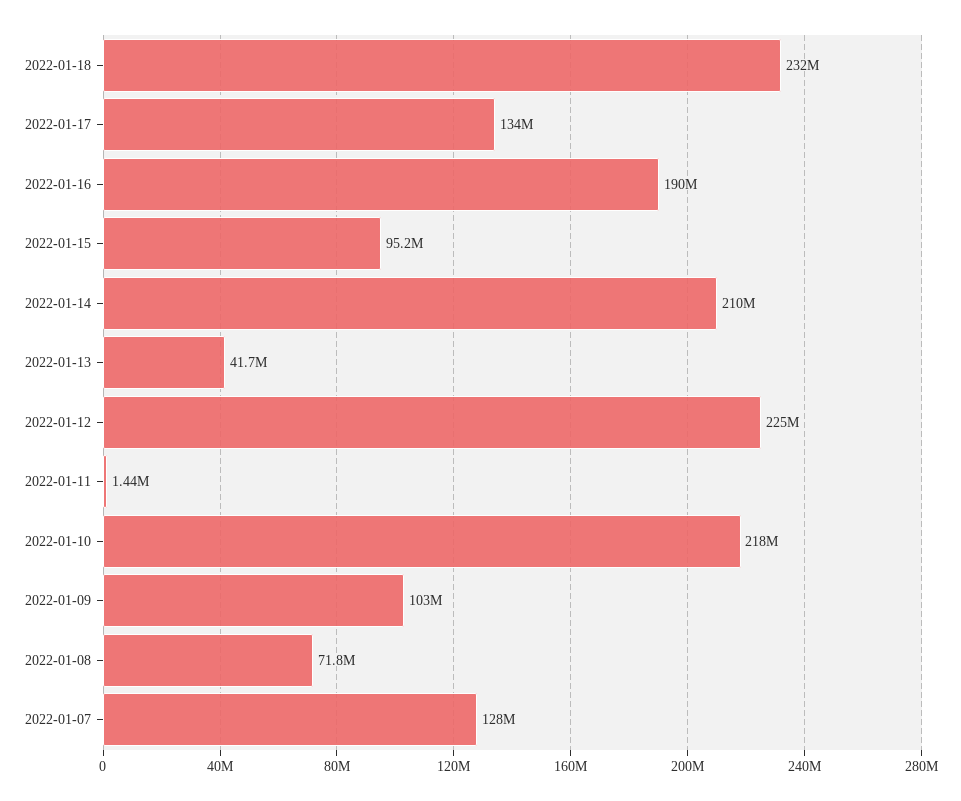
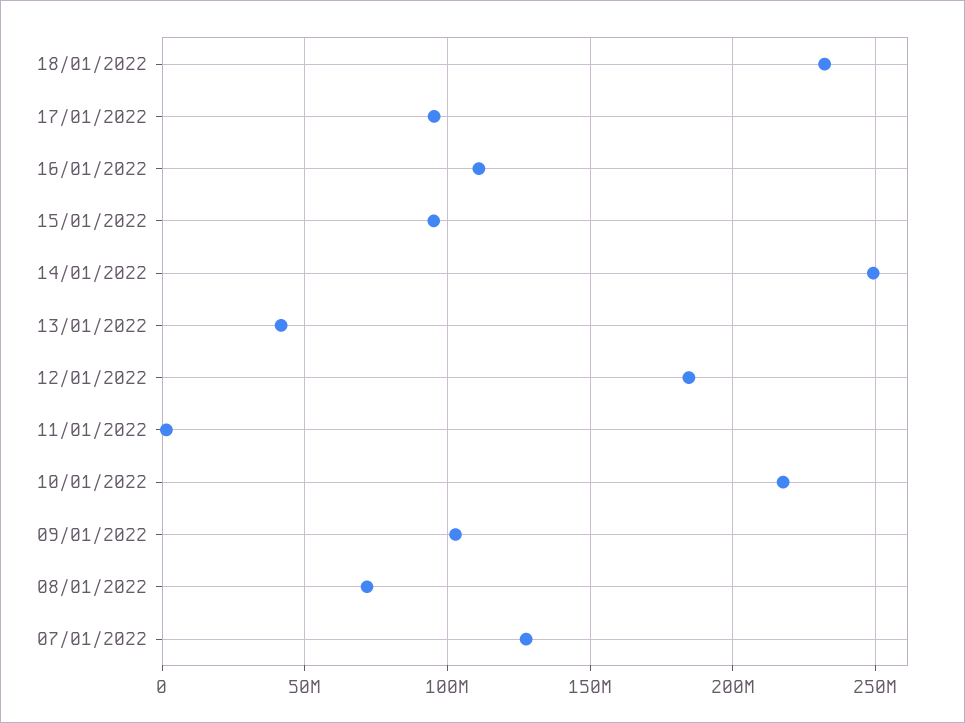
  {
    "2022-01-18": 232000000,
-   "2022-01-17": 134000000,
+   "2022-01-17": 95000000,
-   "2022-01-16": 190000000,
+   "2022-01-16": 110000000,
    "2022-01-15": 95200000,
-   "2022-01-14": 210000000,
+   "2022-01-14": 250000000,
    "2022-01-13": 41700000,
-   "2022-01-12": 225000000,
+   "2022-01-12": 185000000,
    "2022-01-11": 1440000,
    "2022-01-10": 218000000,
    "2022-01-09": 103000000,
    "2022-01-08": 71800000,
    "2022-01-07": 128000000
  }

